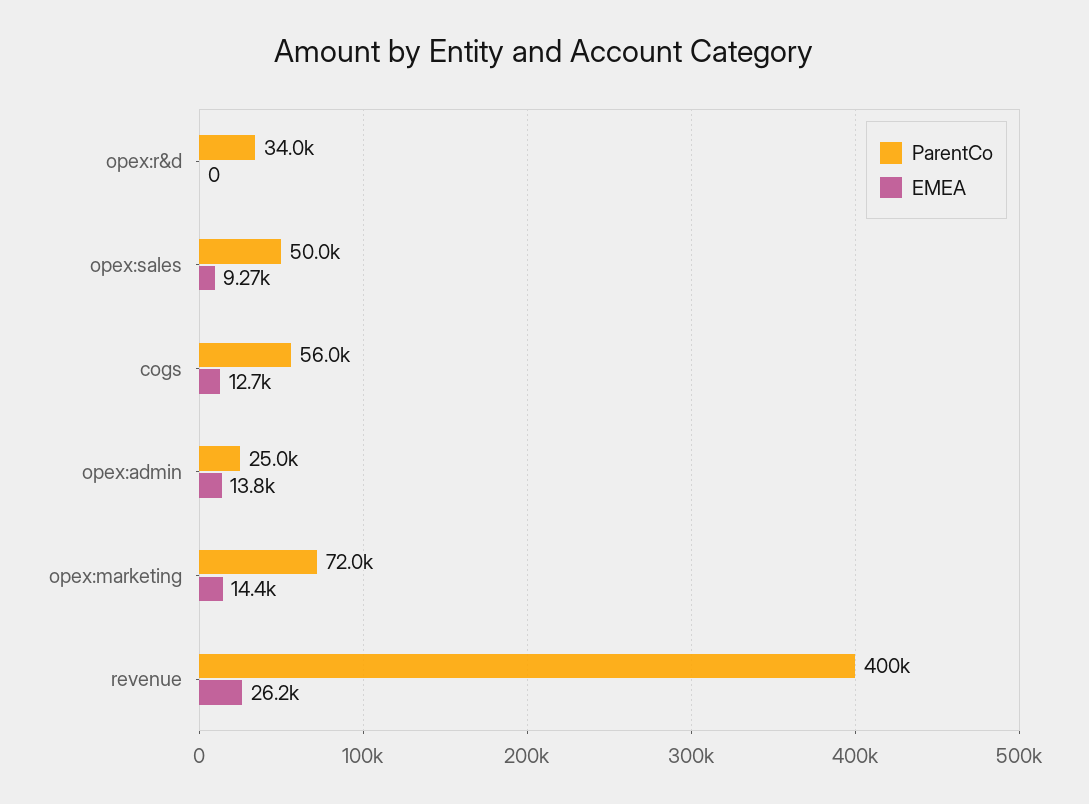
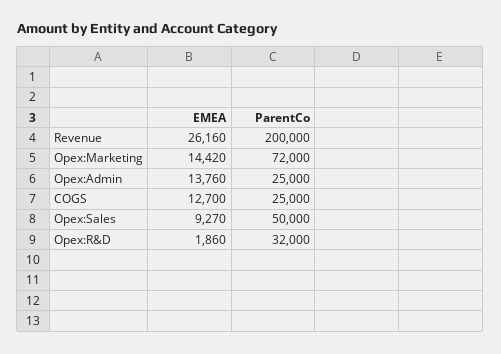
  {
    "ParentCo": {
-     "opex:r&d": 34000,
+     "opex:r&d": 32000,
      "opex:sales": 50000,
-     "cogs": 56000,
+     "cogs": 25000,
      "opex:admin": 25000,
      "opex:marketing": 72000,
-     "revenue": 400000
+     "revenue": 200000
    },
    "EMEA": {
-     "opex:r&d": 0,
+     "opex:r&d": 1860,
      "opex:sales": 9270,
      "cogs": 12700,
      "opex:admin": 13760,
      "opex:marketing": 14420,
      "revenue": 26160
    }
  }

